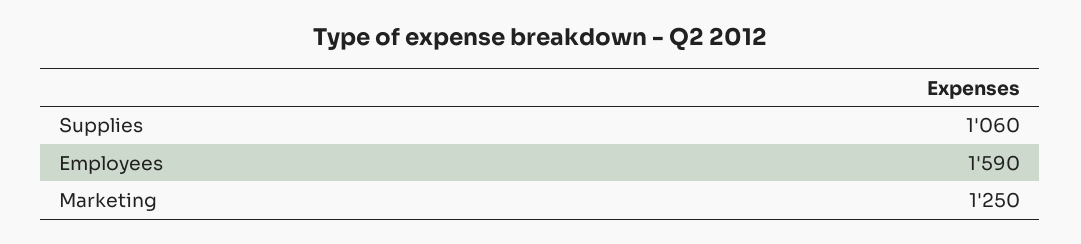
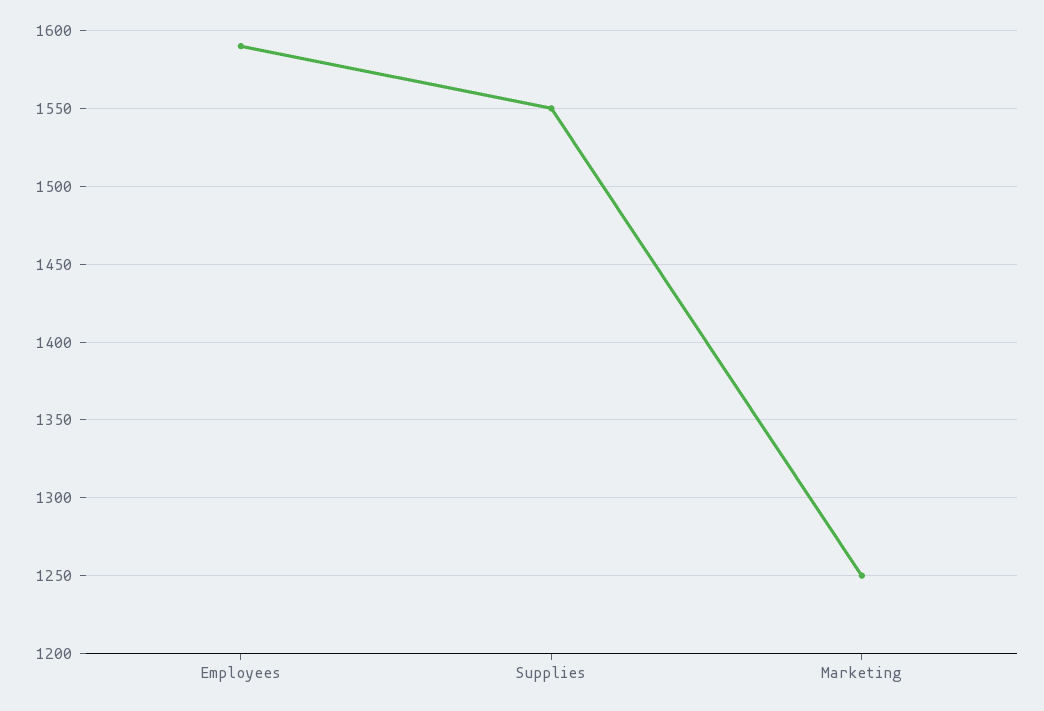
  {
-   "Supplies": 1060,
+   "Supplies": 1550,
    "Employees": 1590,
    "Marketing": 1250
  }

